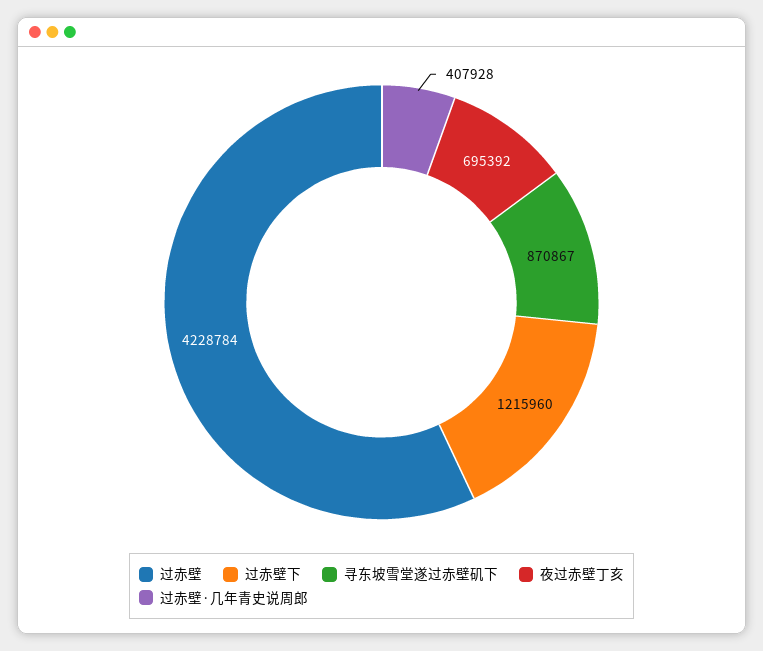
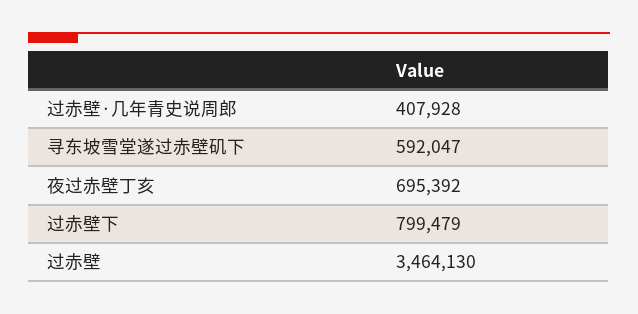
  {
-   "过赤壁": 4228784,
+   "过赤壁": 3464130,
-   "过赤壁下": 1215960,
+   "过赤壁下": 799479,
-   "寻东坡雪堂遂过赤壁矶下": 870867,
+   "寻东坡雪堂遂过赤壁矶下": 592047,
    "夜过赤壁丁亥": 695392,
    "过赤壁·几年青史说周郎": 407928
  }

